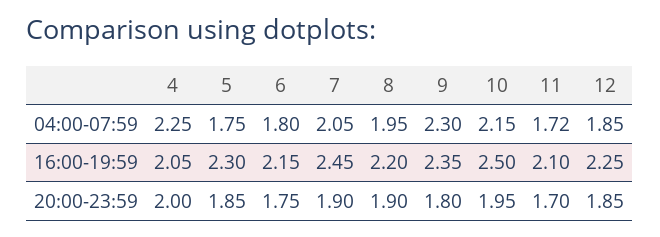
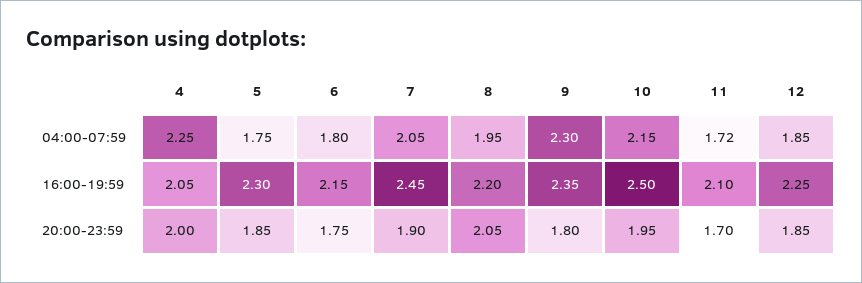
  {
    "4": {
      "04:00-07:59": 2.25,
      "16:00-19:59": 2.05,
      "20:00-23:59": 2
    },
    "5": {
      "04:00-07:59": 1.75,
      "16:00-19:59": 2.3,
      "20:00-23:59": 1.85
    },
    "6": {
      "04:00-07:59": 1.8,
      "16:00-19:59": 2.15,
      "20:00-23:59": 1.75
    },
    "7": {
      "04:00-07:59": 2.05,
      "16:00-19:59": 2.45,
      "20:00-23:59": 1.9
    },
    "8": {
      "04:00-07:59": 1.95,
      "16:00-19:59": 2.2,
-     "20:00-23:59": 1.9
+     "20:00-23:59": 2.05
    },
    "9": {
      "04:00-07:59": 2.3,
      "16:00-19:59": 2.35,
      "20:00-23:59": 1.8
    },
    "10": {
      "04:00-07:59": 2.15,
      "16:00-19:59": 2.5,
      "20:00-23:59": 1.95
    },
    "11": {
      "04:00-07:59": 1.72,
      "16:00-19:59": 2.1,
      "20:00-23:59": 1.7
    },
    "12": {
      "04:00-07:59": 1.85,
      "16:00-19:59": 2.25,
      "20:00-23:59": 1.85
    }
  }

